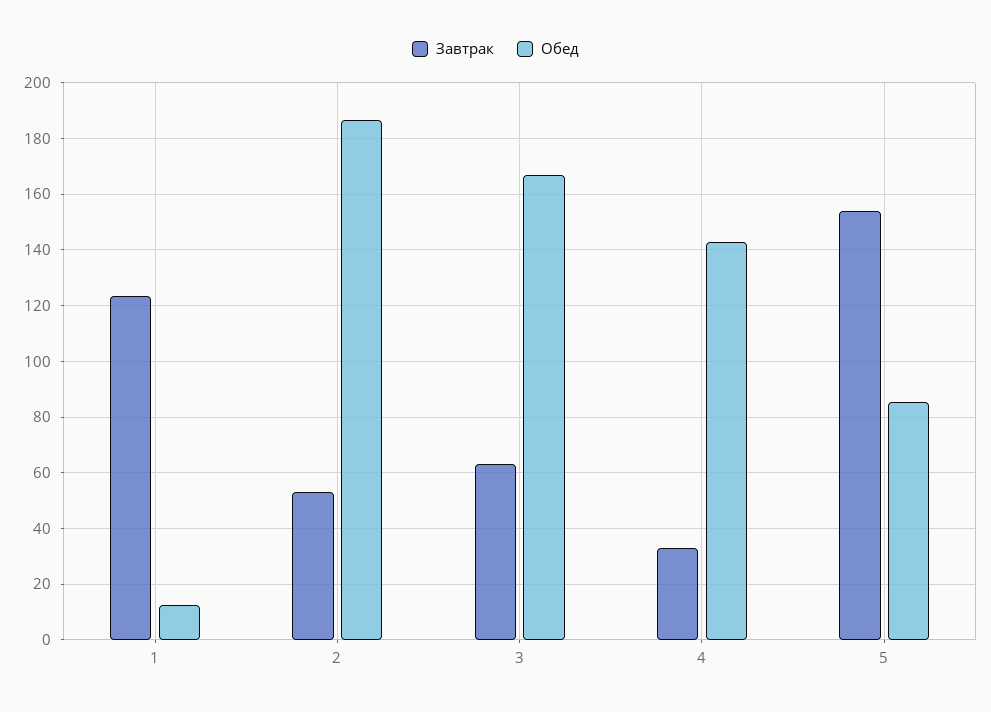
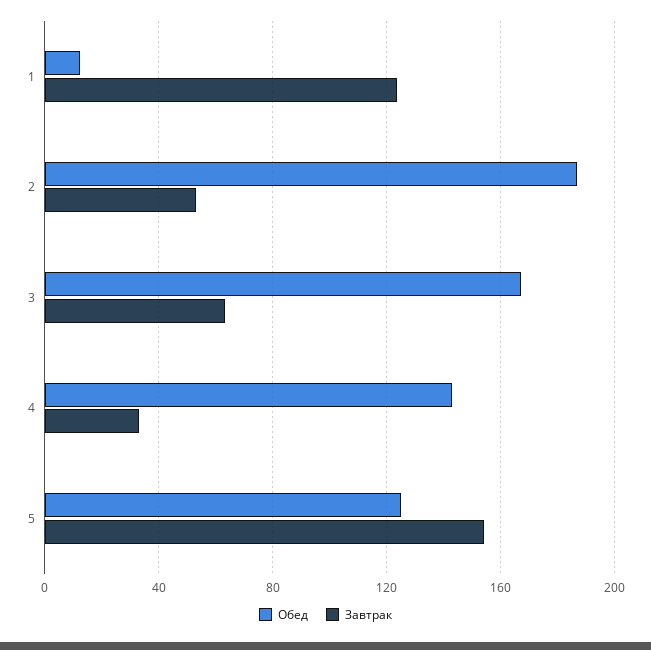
  {
    "Завтрак": {
      "1": 122.5,
      "2": 52.5,
      "3": 62.5,
      "4": 32.5,
      "5": 155
    },
    "Обед": {
      "1": 12.5,
      "2": 187.5,
      "3": 167.5,
      "4": 142.5,
-     "5": 85
+     "5": 125
    }
  }

